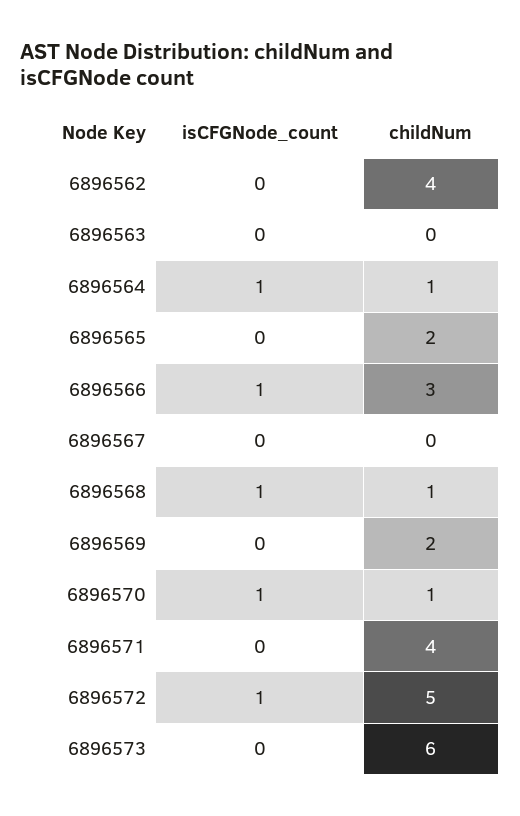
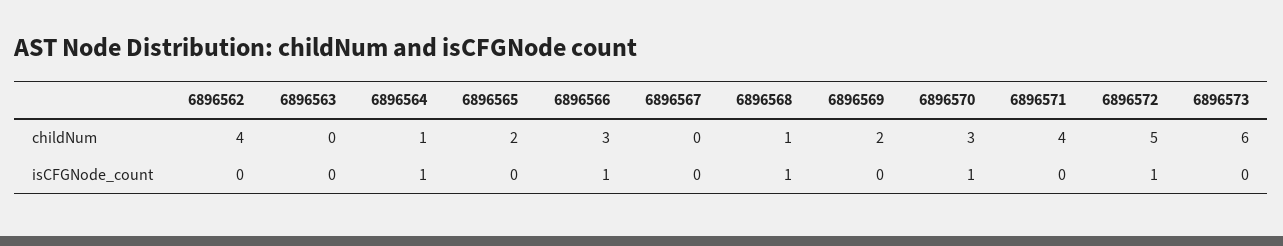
  {
    "isCFGNode_count": {
      "6896562": 0,
      "6896563": 0,
      "6896564": 1,
      "6896565": 0,
      "6896566": 1,
      "6896567": 0,
      "6896568": 1,
      "6896569": 0,
      "6896570": 1,
      "6896571": 0,
      "6896572": 1,
      "6896573": 0
    },
    "childNum": {
      "6896562": 4,
      "6896563": 0,
      "6896564": 1,
      "6896565": 2,
      "6896566": 3,
      "6896567": 0,
      "6896568": 1,
      "6896569": 2,
-     "6896570": 1,
+     "6896570": 3,
      "6896571": 4,
      "6896572": 5,
      "6896573": 6
    }
  }

